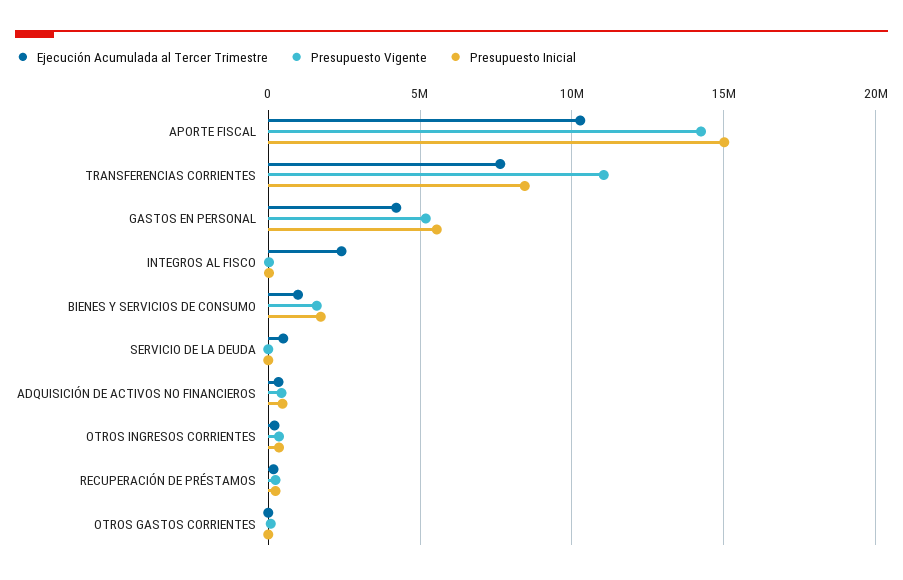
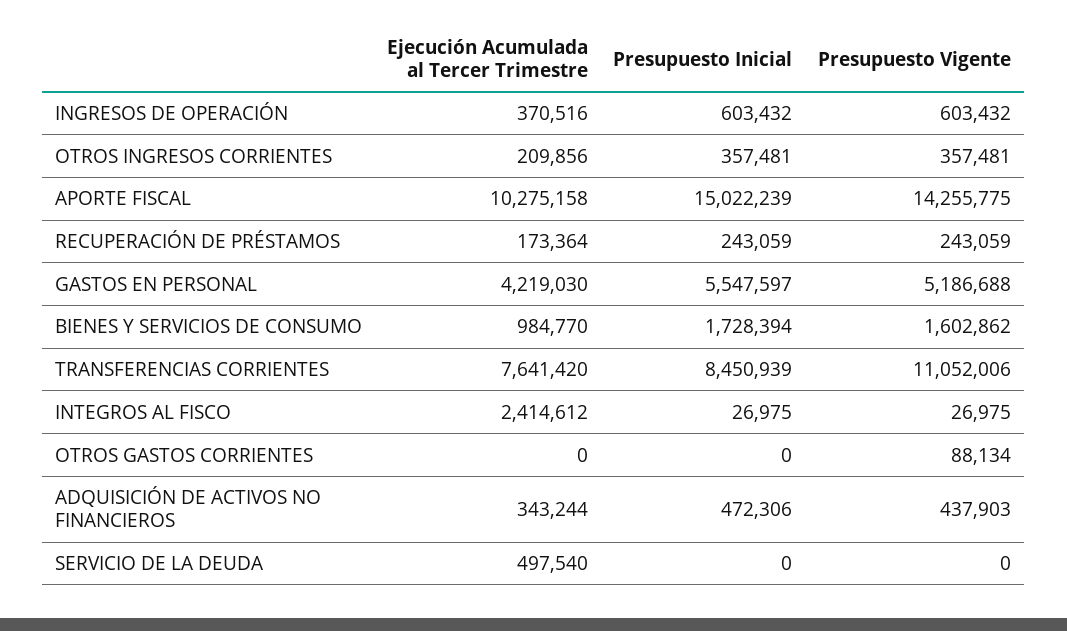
  {
    "Ejecución Acumulada al Tercer Trimestre": {
      "APORTE FISCAL": 10275158,
      "TRANSFERENCIAS CORRIENTES": 7641420,
      "GASTOS EN PERSONAL": 4219030,
      "INTEGROS AL FISCO": 2414612,
      "BIENES Y SERVICIOS DE CONSUMO": 984770,
      "SERVICIO DE LA DEUDA": 497540,
      "ADQUISICIÓN DE ACTIVOS NO FINANCIEROS": 343244,
      "OTROS INGRESOS CORRIENTES": 209856,
      "RECUPERACIÓN DE PRÉSTAMOS": 173364,
-     "OTROS GASTOS CORRIENTES": 0
+     "OTROS GASTOS CORRIENTES": 0,
+     "INGRESOS DE OPERACIÓN": 370516
    },
    "Presupuesto Vigente": {
      "APORTE FISCAL": 14255775,
      "TRANSFERENCIAS CORRIENTES": 11052006,
      "GASTOS EN PERSONAL": 5186688,
      "INTEGROS AL FISCO": 26975,
      "BIENES Y SERVICIOS DE CONSUMO": 1602862,
      "SERVICIO DE LA DEUDA": 0,
      "ADQUISICIÓN DE ACTIVOS NO FINANCIEROS": 437903,
      "OTROS INGRESOS CORRIENTES": 357481,
      "RECUPERACIÓN DE PRÉSTAMOS": 243059,
-     "OTROS GASTOS CORRIENTES": 88134
+     "OTROS GASTOS CORRIENTES": 88134,
+     "INGRESOS DE OPERACIÓN": 603432
    },
    "Presupuesto Inicial": {
      "APORTE FISCAL": 15022239,
      "TRANSFERENCIAS CORRIENTES": 8450939,
      "GASTOS EN PERSONAL": 5547597,
      "INTEGROS AL FISCO": 26975,
      "BIENES Y SERVICIOS DE CONSUMO": 1728394,
      "SERVICIO DE LA DEUDA": 0,
      "ADQUISICIÓN DE ACTIVOS NO FINANCIEROS": 472306,
      "OTROS INGRESOS CORRIENTES": 357481,
      "RECUPERACIÓN DE PRÉSTAMOS": 243059,
-     "OTROS GASTOS CORRIENTES": 0
+     "OTROS GASTOS CORRIENTES": 0,
+     "INGRESOS DE OPERACIÓN": 603432
    }
  }

